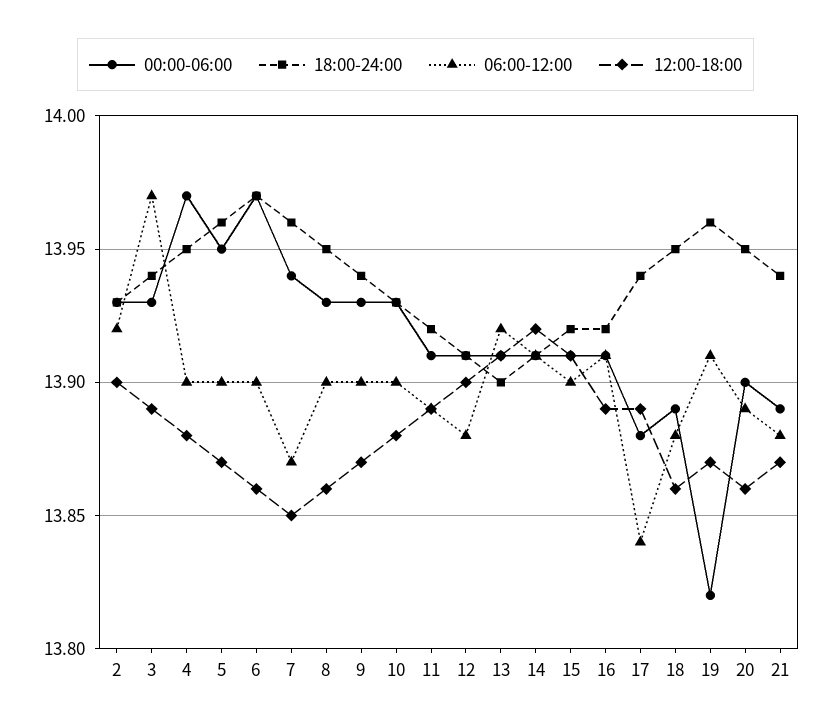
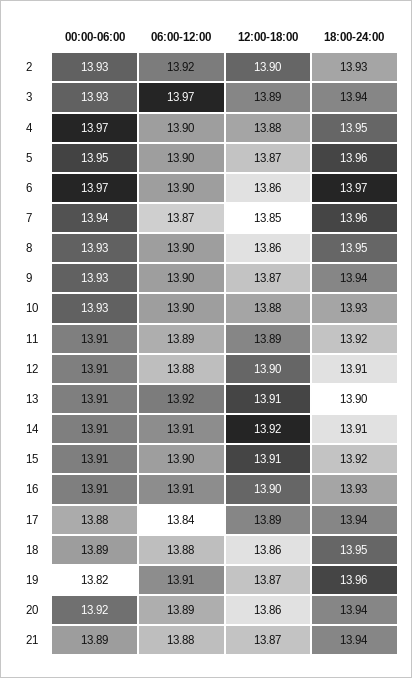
  {
    "00:00-06:00": {
      "2": 13.93,
      "3": 13.93,
      "4": 13.97,
      "5": 13.95,
      "6": 13.97,
      "7": 13.94,
      "8": 13.93,
      "9": 13.93,
      "10": 13.93,
      "11": 13.91,
      "12": 13.91,
      "13": 13.91,
      "14": 13.91,
      "15": 13.91,
      "16": 13.91,
      "17": 13.88,
      "18": 13.89,
      "19": 13.82,
-     "20": 13.9,
+     "20": 13.92,
      "21": 13.89
    },
    "18:00-24:00": {
      "2": 13.93,
      "3": 13.94,
      "4": 13.95,
      "5": 13.96,
      "6": 13.97,
      "7": 13.96,
      "8": 13.95,
      "9": 13.94,
      "10": 13.93,
      "11": 13.92,
      "12": 13.91,
      "13": 13.9,
      "14": 13.91,
      "15": 13.92,
-     "16": 13.92,
+     "16": 13.93,
      "17": 13.94,
      "18": 13.95,
      "19": 13.96,
-     "20": 13.95,
+     "20": 13.94,
      "21": 13.94
    },
    "06:00-12:00": {
      "2": 13.92,
      "3": 13.97,
      "4": 13.9,
      "5": 13.9,
      "6": 13.9,
      "7": 13.87,
      "8": 13.9,
      "9": 13.9,
      "10": 13.9,
      "11": 13.89,
      "12": 13.88,
      "13": 13.92,
      "14": 13.91,
      "15": 13.9,
      "16": 13.91,
      "17": 13.84,
      "18": 13.88,
      "19": 13.91,
      "20": 13.89,
      "21": 13.88
    },
    "12:00-18:00": {
      "2": 13.9,
      "3": 13.89,
      "4": 13.88,
      "5": 13.87,
      "6": 13.86,
      "7": 13.85,
      "8": 13.86,
      "9": 13.87,
      "10": 13.88,
      "11": 13.89,
      "12": 13.9,
      "13": 13.91,
      "14": 13.92,
      "15": 13.91,
-     "16": 13.89,
+     "16": 13.9,
      "17": 13.89,
      "18": 13.86,
      "19": 13.87,
      "20": 13.86,
      "21": 13.87
    }
  }

